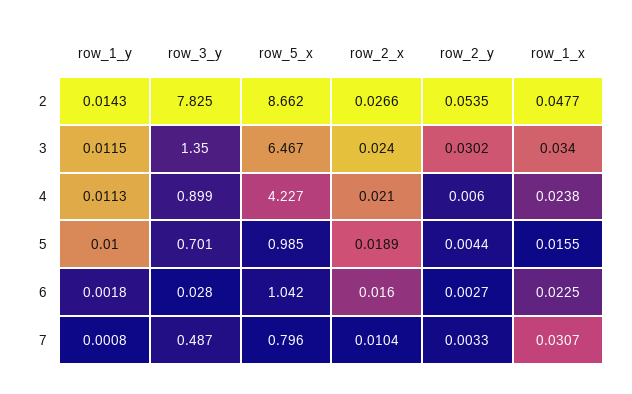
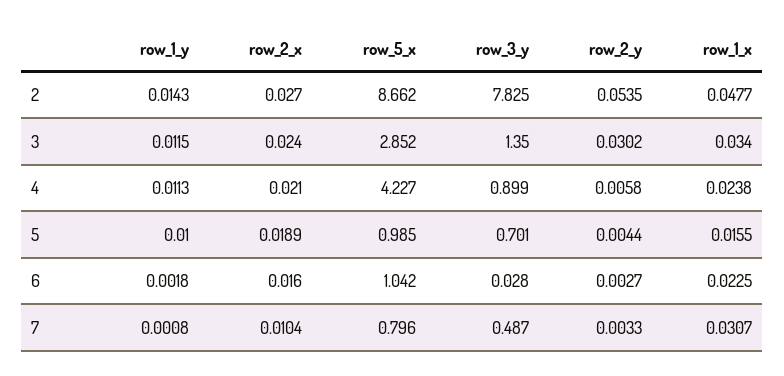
  {
    "row_1_y": {
      "2": 0.0143,
      "3": 0.0115,
      "4": 0.0113,
      "5": 0.01,
      "6": 0.0018,
      "7": 0.0008
    },
    "row_3_y": {
      "2": 7.825,
      "3": 1.35,
      "4": 0.899,
      "5": 0.701,
      "6": 0.028,
      "7": 0.487
    },
    "row_5_x": {
      "2": 8.662,
-     "3": 6.467,
+     "3": 2.852,
      "4": 4.227,
      "5": 0.985,
      "6": 1.042,
      "7": 0.796
    },
    "row_2_x": {
-     "2": 0.0266,
+     "2": 0.027,
      "3": 0.024,
      "4": 0.021,
      "5": 0.0189,
      "6": 0.016,
      "7": 0.0104
    },
    "row_2_y": {
      "2": 0.0535,
      "3": 0.0302,
-     "4": 0.006,
+     "4": 0.0058,
      "5": 0.0044,
      "6": 0.0027,
      "7": 0.0033
    },
    "row_1_x": {
      "2": 0.0477,
      "3": 0.034,
      "4": 0.0238,
      "5": 0.0155,
      "6": 0.0225,
      "7": 0.0307
    }
  }

